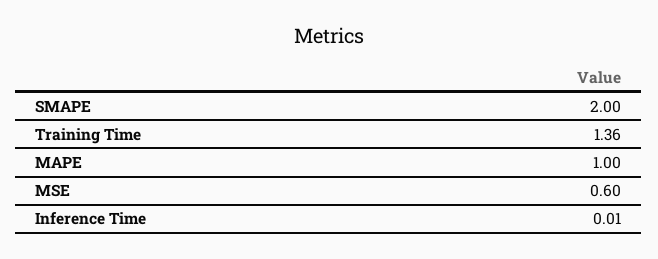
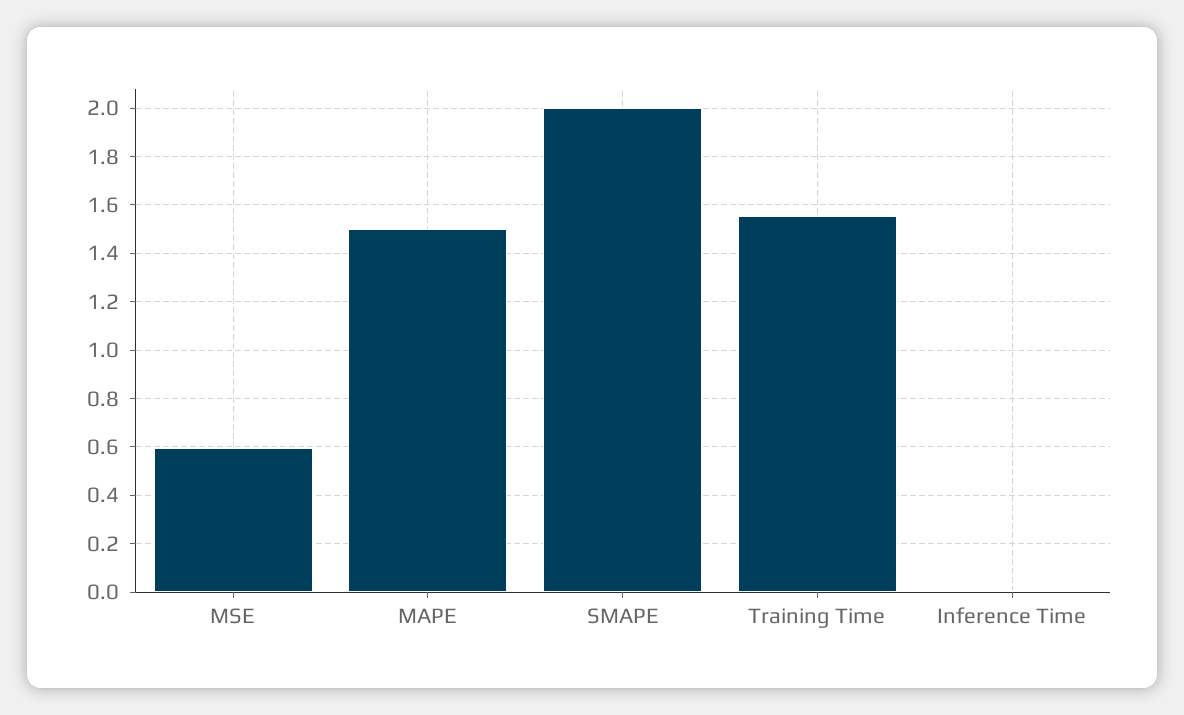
  {
    "SMAPE": 2,
-   "Training Time": 1.36,
+   "Training Time": 1.55,
-   "MAPE": 1,
+   "MAPE": 1.5,
    "MSE": 0.6,
    "Inference Time": 0.01
  }

